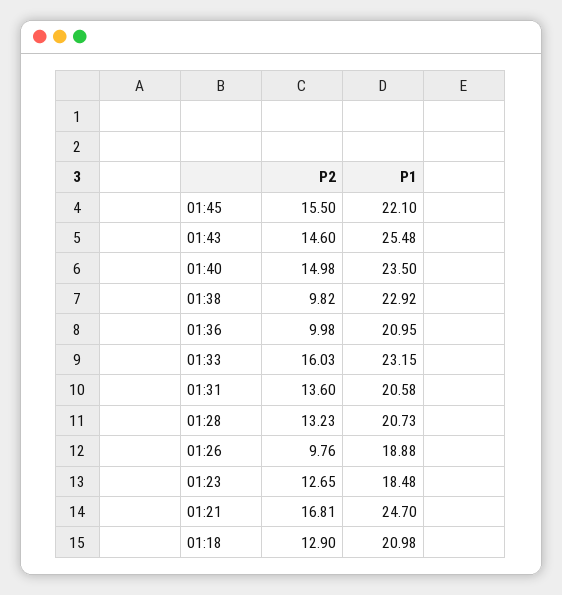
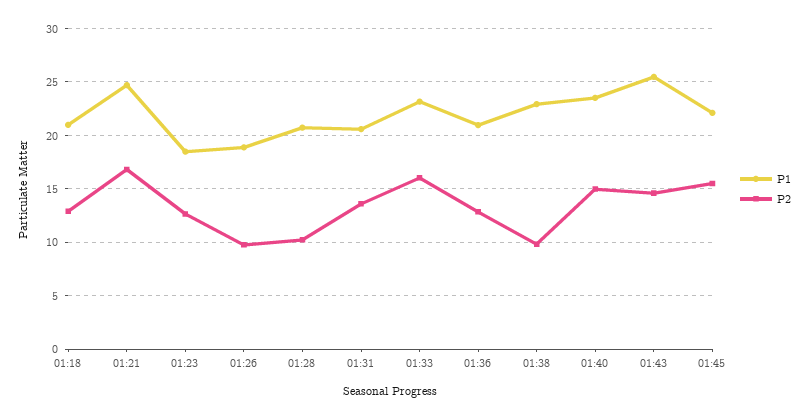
  {
    "P2": {
      "01:45": 15.5,
      "01:43": 14.6,
      "01:40": 14.98,
      "01:38": 9.82,
-     "01:36": 9.98,
+     "01:36": 13,
      "01:33": 16.03,
      "01:31": 13.6,
-     "01:28": 13.23,
+     "01:28": 10,
      "01:26": 9.76,
      "01:23": 12.65,
      "01:21": 16.81,
      "01:18": 12.9
    },
    "P1": {
      "01:45": 22.1,
      "01:43": 25.48,
      "01:40": 23.5,
      "01:38": 22.92,
      "01:36": 20.95,
      "01:33": 23.15,
      "01:31": 20.58,
      "01:28": 20.73,
      "01:26": 18.88,
      "01:23": 18.48,
      "01:21": 24.7,
      "01:18": 20.98
    }
  }

